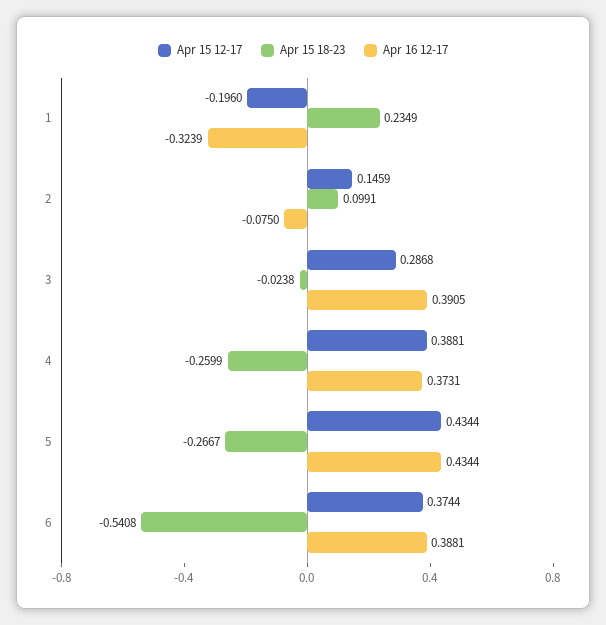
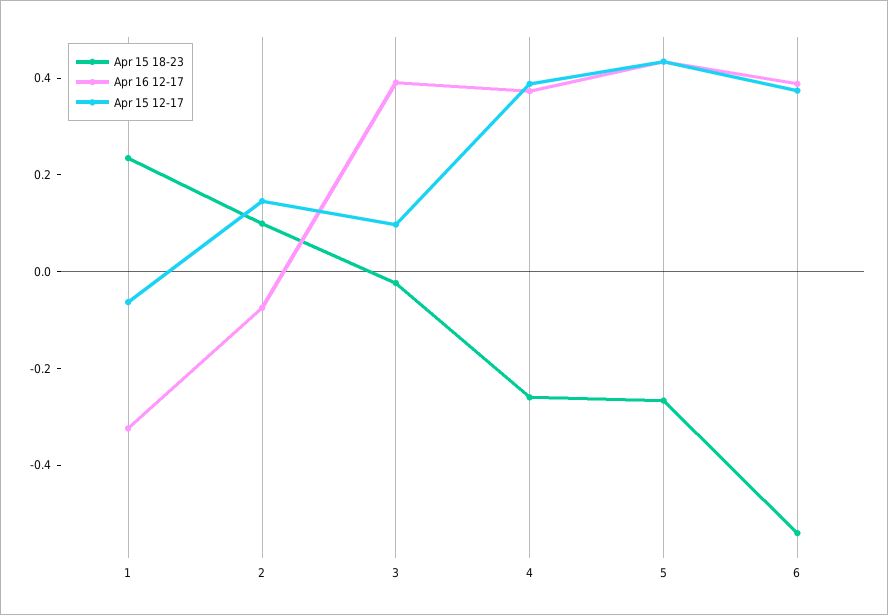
  {
    "Apr 15 12-17": {
-     "1": -0.196,
+     "1": -0.05,
      "2": 0.1459,
-     "3": 0.2868,
+     "3": 0.1,
      "4": 0.3881,
      "5": 0.4344,
      "6": 0.3744
    },
    "Apr 15 18-23": {
      "1": 0.2349,
      "2": 0.0991,
      "3": -0.0238,
      "4": -0.2599,
      "5": -0.2667,
      "6": -0.5408
    },
    "Apr 16 12-17": {
      "1": -0.3239,
      "2": -0.075,
      "3": 0.3905,
      "4": 0.3731,
      "5": 0.4344,
      "6": 0.3881
    }
  }

